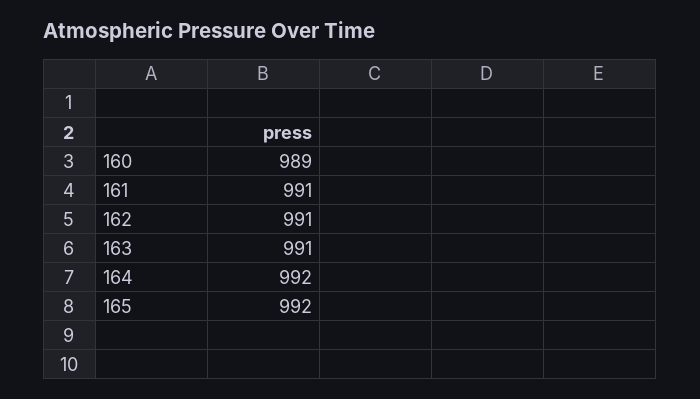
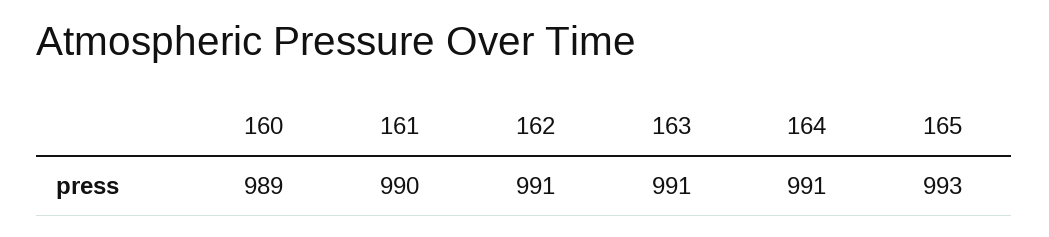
  {
    "160": 989,
-   "161": 991,
+   "161": 990,
    "162": 991,
    "163": 991,
-   "164": 992,
+   "164": 991,
-   "165": 992
+   "165": 993
  }

